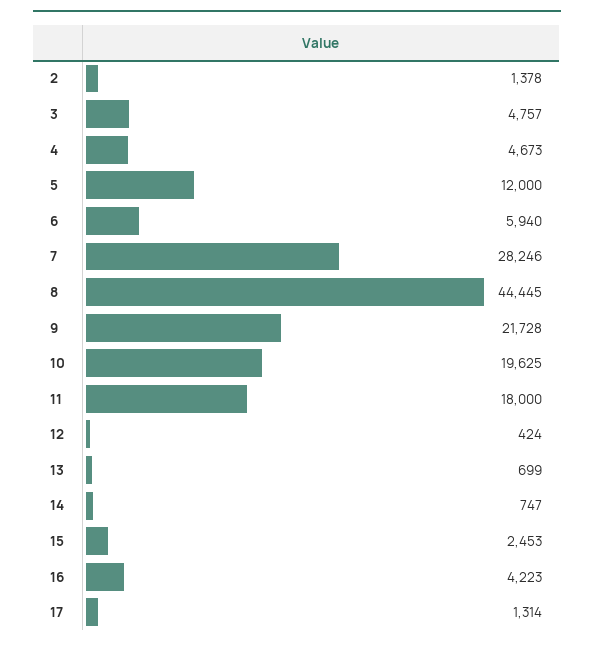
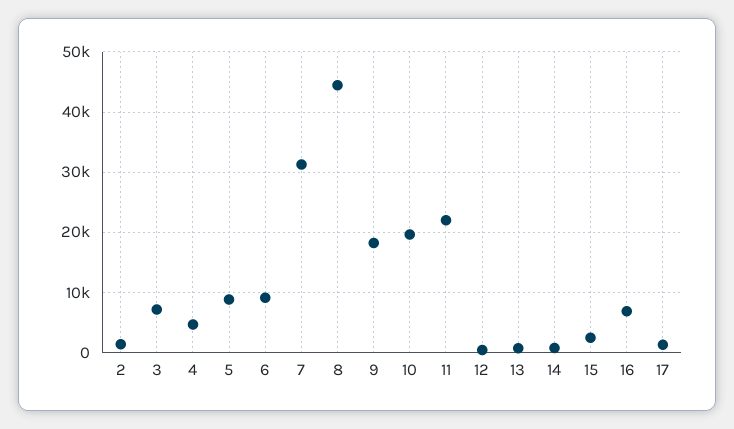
  {
    "2": 1378,
-   "3": 4757,
+   "3": 7000,
    "4": 4673,
-   "5": 12000,
+   "5": 9000,
-   "6": 5940,
+   "6": 9000,
-   "7": 28246,
+   "7": 31000,
    "8": 44445,
-   "9": 21728,
+   "9": 18000,
    "10": 19625,
-   "11": 18000,
+   "11": 22000,
    "12": 424,
    "13": 699,
    "14": 747,
    "15": 2453,
-   "16": 4223,
+   "16": 7000,
    "17": 1314
  }

